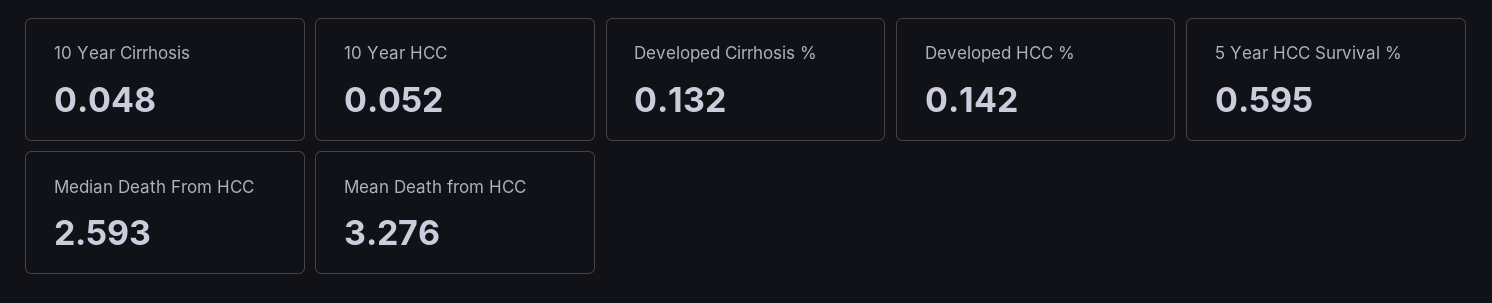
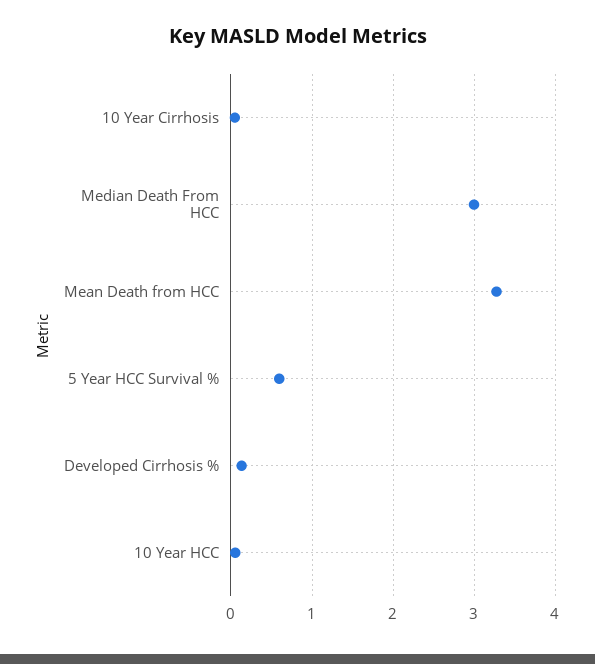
  {
    "10 Year Cirrhosis": 0.048,
    "10 Year HCC": 0.052,
    "Developed Cirrhosis %": 0.132,
-   "Developed HCC %": 0.142,
    "5 Year HCC Survival %": 0.595,
-   "Median Death From HCC": 2.593,
+   "Median Death From HCC": 3,
    "Mean Death from HCC": 3.276
  }

